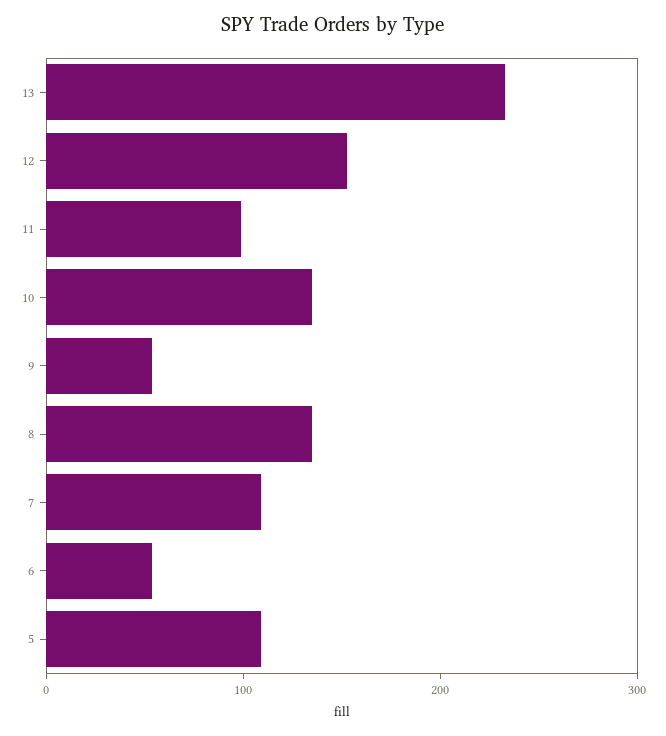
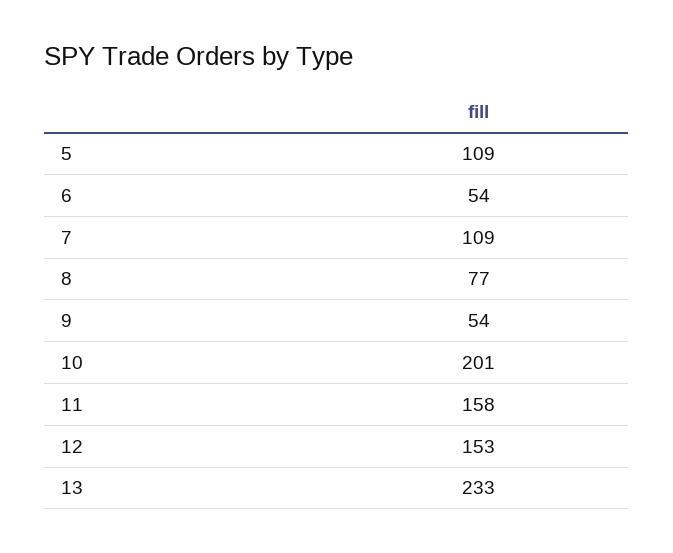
  {
    "13": 233,
    "12": 153,
-   "11": 100,
+   "11": 158,
-   "10": 140,
+   "10": 201,
    "9": 54,
-   "8": 140,
+   "8": 77,
    "7": 109,
    "6": 54,
    "5": 109
  }

